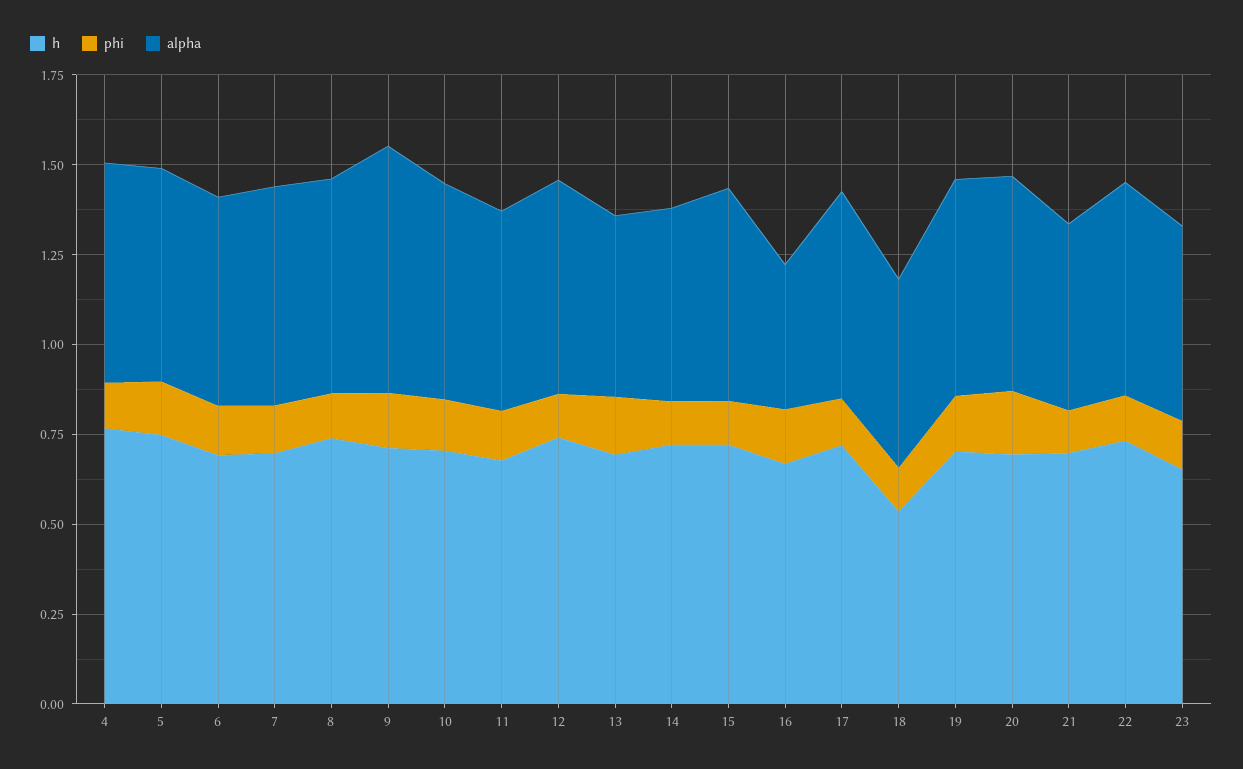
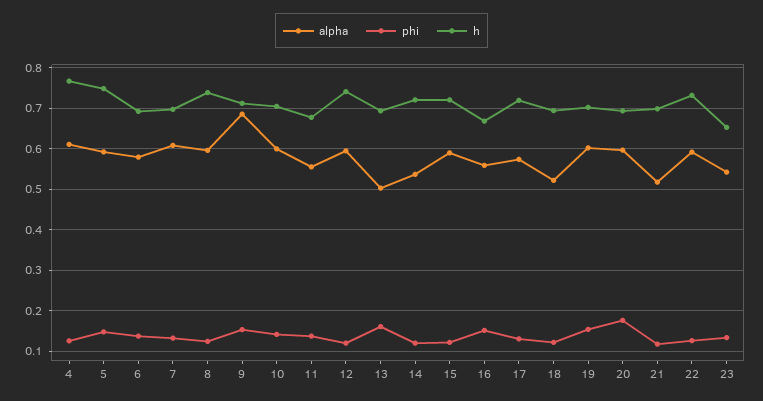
  {
    "h": {
      "4": 0.76,
      "5": 0.74,
      "6": 0.7,
      "7": 0.7,
      "8": 0.74,
      "9": 0.72,
      "10": 0.7,
      "11": 0.68,
      "12": 0.74,
      "13": 0.7,
      "14": 0.72,
      "15": 0.72,
      "16": 0.66,
      "17": 0.72,
-     "18": 0.55,
+     "18": 0.7,
      "19": 0.7,
      "20": 0.7,
      "21": 0.7,
      "22": 0.74,
      "23": 0.66
    },
    "phi": {
      "4": 0.12,
      "5": 0.14,
      "6": 0.14,
      "7": 0.14,
      "8": 0.12,
      "9": 0.16,
      "10": 0.14,
      "11": 0.14,
      "12": 0.12,
      "13": 0.16,
      "14": 0.12,
      "15": 0.12,
      "16": 0.16,
      "17": 0.14,
      "18": 0.12,
      "19": 0.16,
      "20": 0.18,
      "21": 0.12,
      "22": 0.12,
      "23": 0.14
    },
    "alpha": {
      "4": 0.62,
      "5": 0.6,
      "6": 0.58,
      "7": 0.6,
      "8": 0.6,
      "9": 0.68,
      "10": 0.6,
      "11": 0.56,
      "12": 0.6,
      "13": 0.5,
      "14": 0.54,
      "15": 0.6,
-     "16": 0.4,
+     "16": 0.56,
      "17": 0.58,
      "18": 0.52,
      "19": 0.6,
      "20": 0.6,
      "21": 0.52,
      "22": 0.6,
      "23": 0.54
    }
  }

